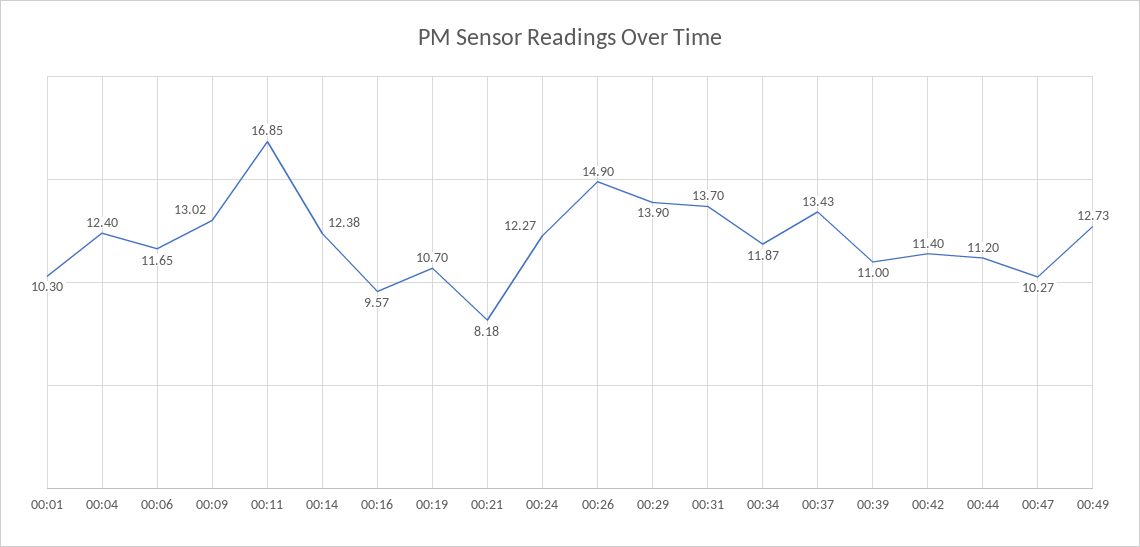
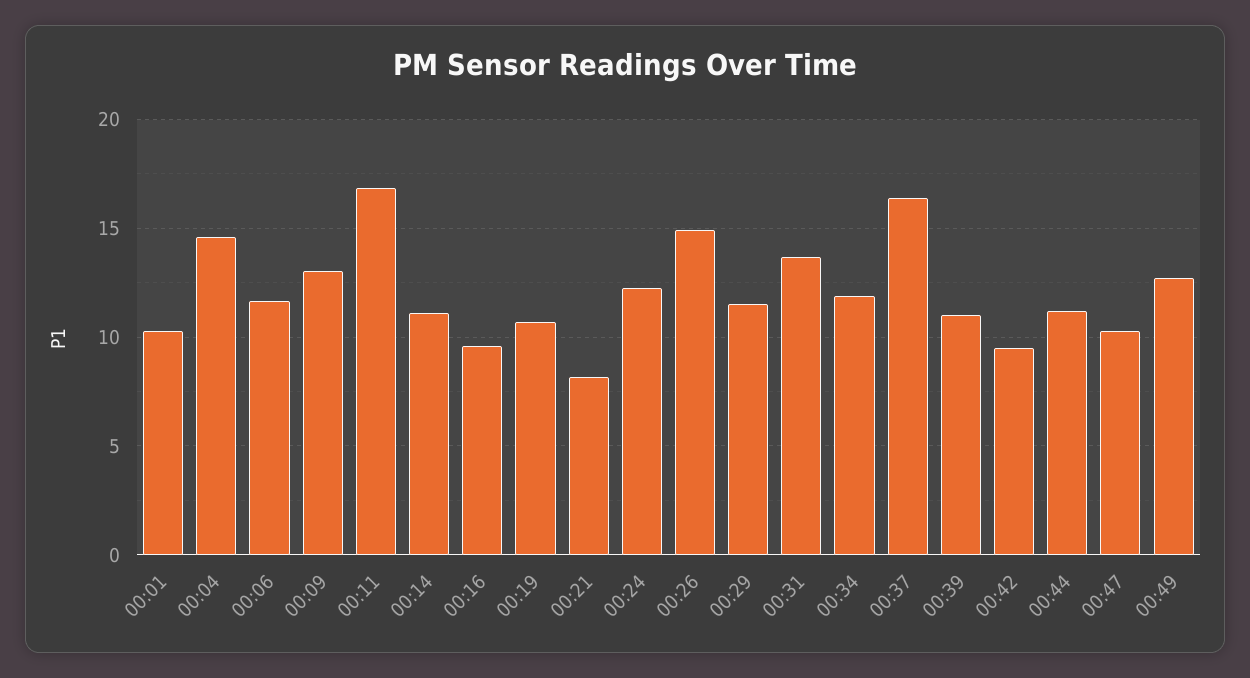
  {
    "00:01": 10.3,
-   "00:04": 12.4,
+   "00:04": 14.5,
    "00:06": 11.65,
    "00:09": 13.02,
    "00:11": 16.85,
-   "00:14": 12.38,
+   "00:14": 11,
    "00:16": 9.57,
    "00:19": 10.7,
    "00:21": 8.18,
    "00:24": 12.27,
    "00:26": 14.9,
-   "00:29": 13.9,
+   "00:29": 11.5,
    "00:31": 13.7,
    "00:34": 11.87,
-   "00:37": 13.43,
+   "00:37": 16.5,
    "00:39": 11,
-   "00:42": 11.4,
+   "00:42": 9.5,
    "00:44": 11.2,
    "00:47": 10.27,
    "00:49": 12.73
  }

